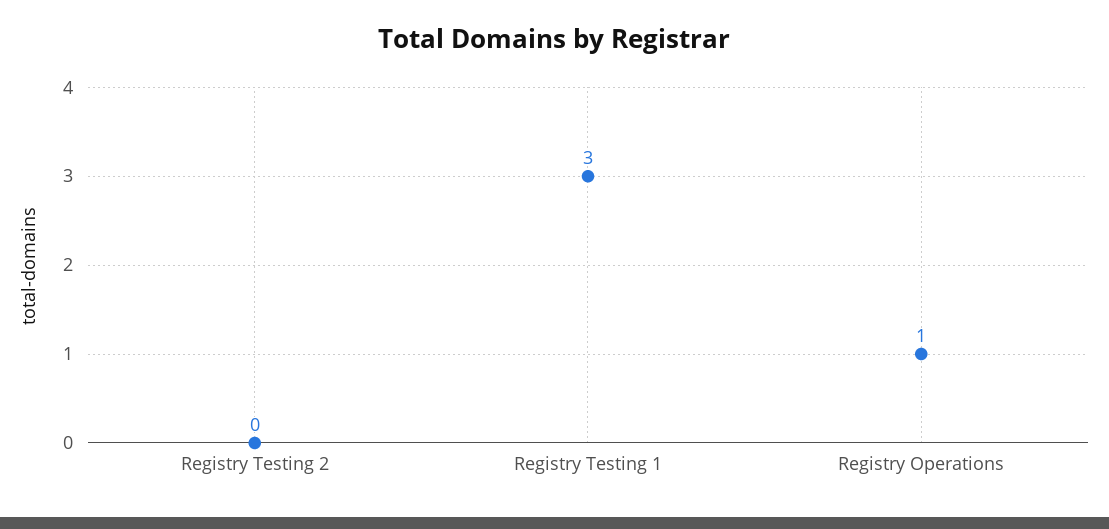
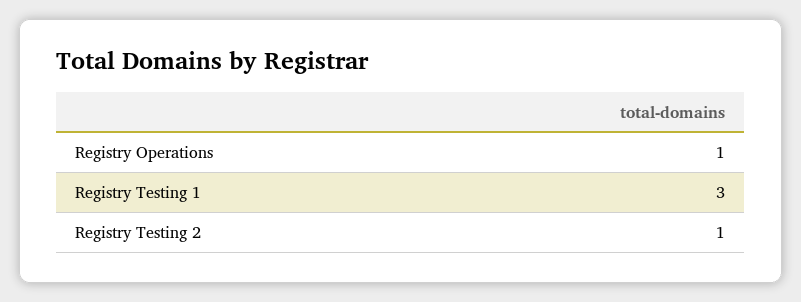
  {
-   "Registry Testing 2": 0,
+   "Registry Testing 2": 1,
    "Registry Testing 1": 3,
    "Registry Operations": 1
  }

